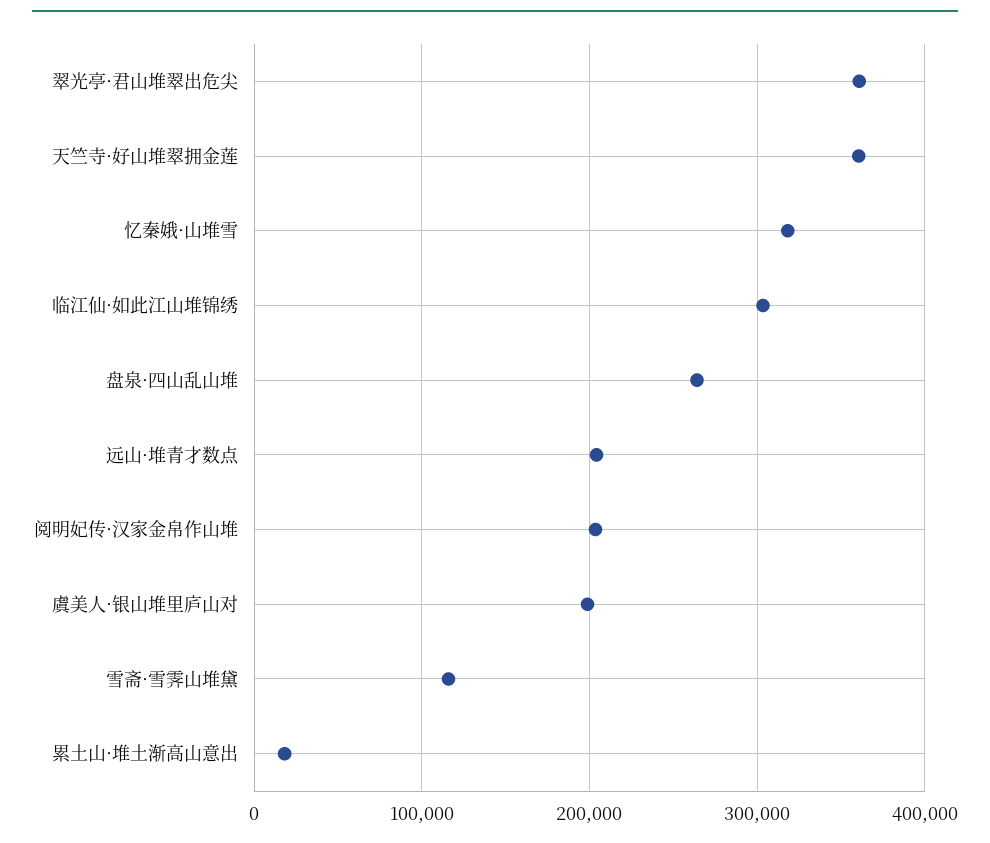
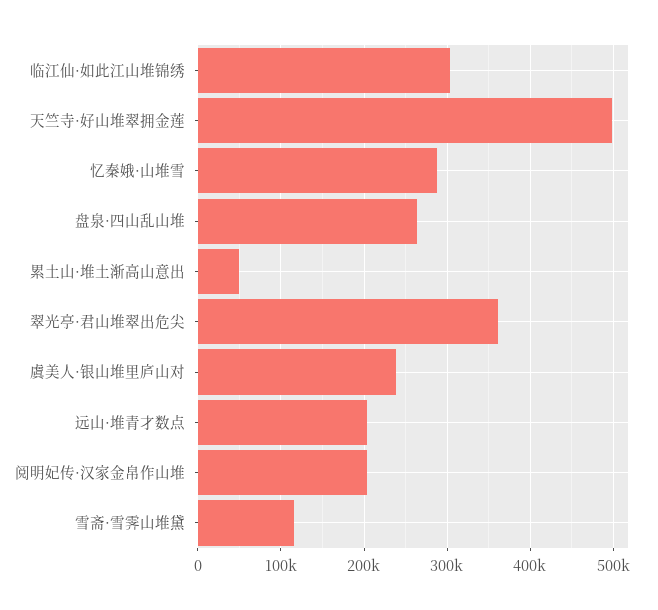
  {
    "翠光亭·君山堆翠出危尖": 360000,
-   "天竺寺·好山堆翠拥金莲": 360000,
+   "天竺寺·好山堆翠拥金莲": 500000,
-   "忆秦娥·山堆雪": 320000,
+   "忆秦娥·山堆雪": 290000,
    "临江仙·如此江山堆锦绣": 300000,
    "盘泉·四山乱山堆": 260000,
    "远山·堆青才数点": 200000,
    "阅明妃传·汉家金帛作山堆": 200000,
-   "虞美人·银山堆里庐山对": 200000,
+   "虞美人·银山堆里庐山对": 240000,
    "雪斋·雪霁山堆黛": 120000,
-   "累土山·堆土渐高山意出": 20000
+   "累土山·堆土渐高山意出": 50000
  }

